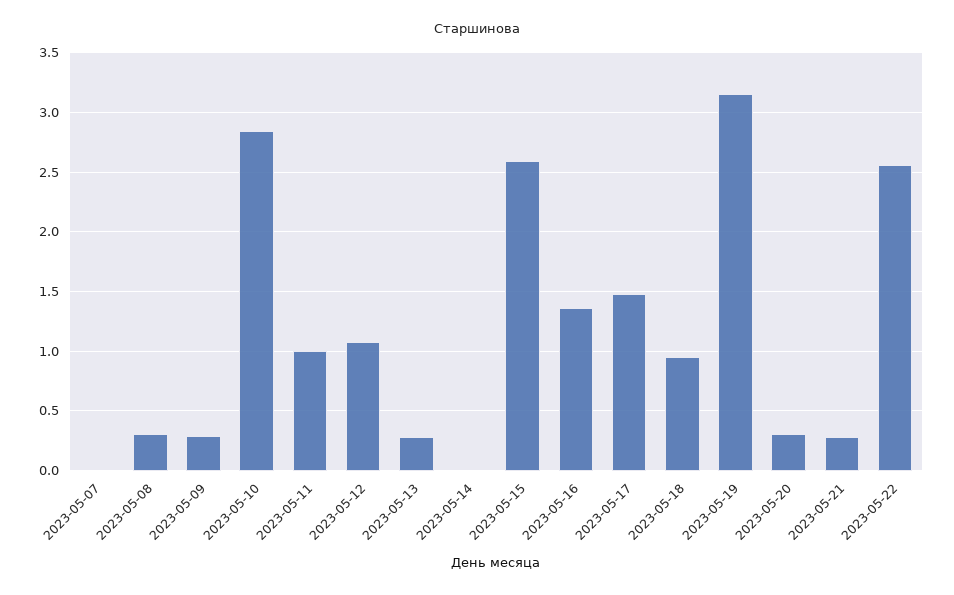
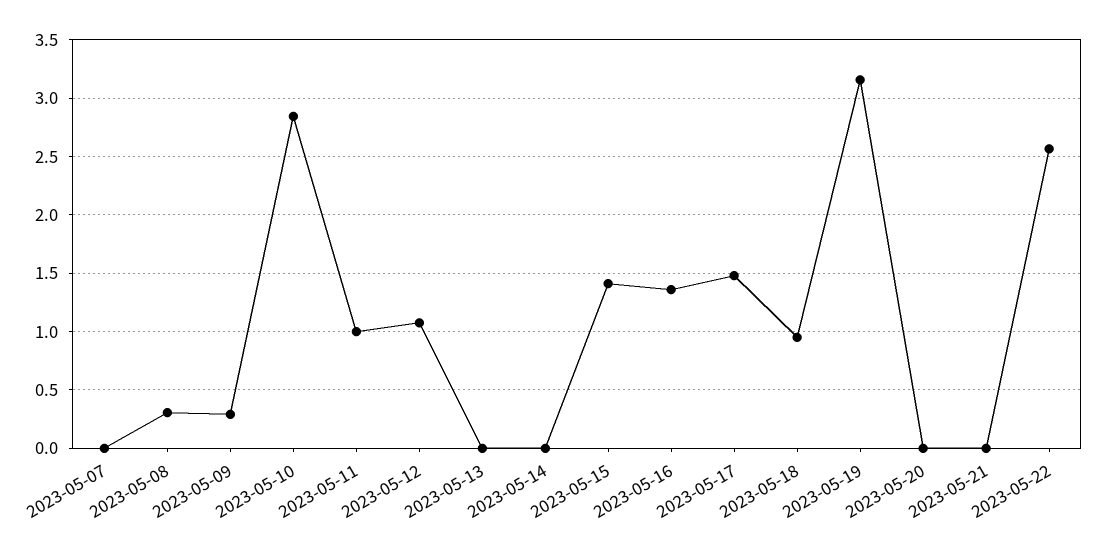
  {
    "2023-05-07": 0,
    "2023-05-08": 0.3,
    "2023-05-09": 0.3,
    "2023-05-10": 2.8,
    "2023-05-11": 1,
    "2023-05-12": 1.1,
-   "2023-05-13": 0.3,
+   "2023-05-13": 0,
    "2023-05-14": 0,
-   "2023-05-15": 2.6,
+   "2023-05-15": 1.4,
    "2023-05-16": 1.4,
    "2023-05-17": 1.5,
    "2023-05-18": 1,
    "2023-05-19": 3.2,
-   "2023-05-20": 0.3,
+   "2023-05-20": 0,
-   "2023-05-21": 0.3,
+   "2023-05-21": 0,
    "2023-05-22": 2.6
  }

